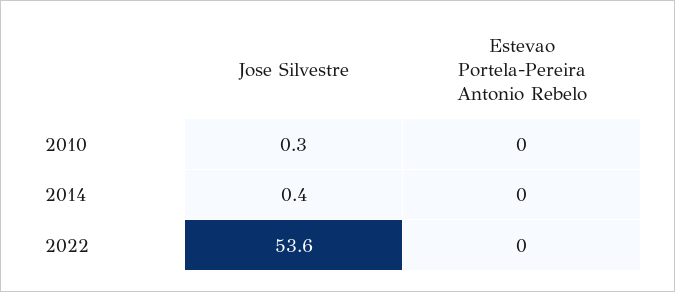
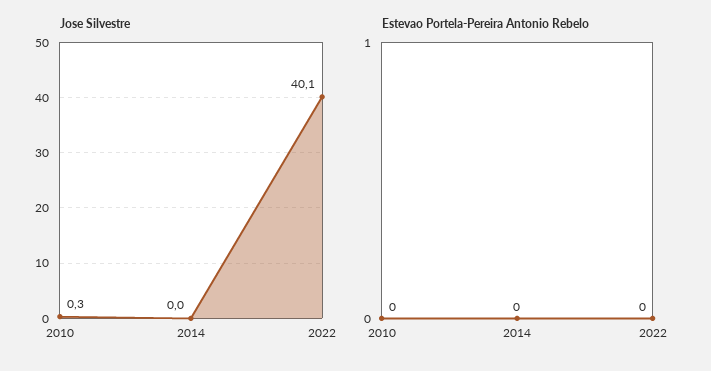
  {
    "Jose Silvestre": {
      "2010": 0.3,
-     "2014": 0.4,
+     "2014": 0,
-     "2022": 53.6
+     "2022": 40.1
    },
    "Estevao Portela-Pereira Antonio Rebelo": {
      "2010": 0,
      "2014": 0,
      "2022": 0
    }
  }

